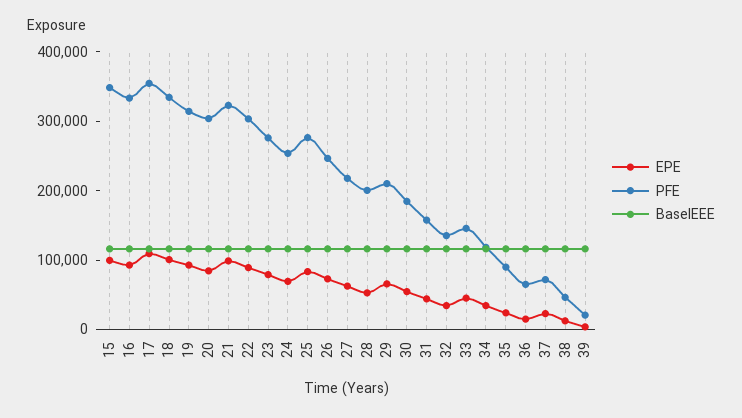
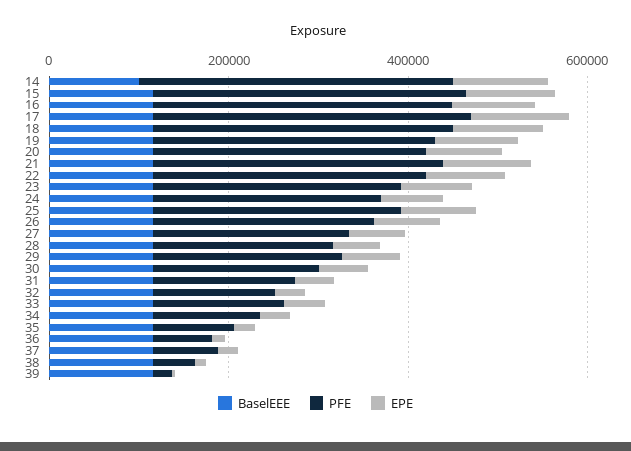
  {
    "EPE": {
      "15": 100000,
      "16": 100000,
      "17": 100000,
      "18": 100000,
      "19": 100000,
      "20": 80000,
      "21": 100000,
      "22": 80000,
      "23": 80000,
      "24": 60000,
      "25": 80000,
      "26": 80000,
      "27": 60000,
      "28": 60000,
      "29": 60000,
      "30": 60000,
      "31": 40000,
      "32": 40000,
      "33": 40000,
      "34": 40000,
      "35": 20000,
      "36": 20000,
      "37": 20000,
      "38": 20000,
-     "39": 0
+     "39": 0,
+     "14": 100000
    },
    "PFE": {
      "15": 340000,
      "16": 340000,
      "17": 360000,
      "18": 340000,
      "19": 320000,
      "20": 300000,
      "21": 320000,
      "22": 300000,
      "23": 280000,
      "24": 260000,
      "25": 280000,
      "26": 240000,
      "27": 220000,
      "28": 200000,
      "29": 220000,
      "30": 180000,
      "31": 160000,
      "32": 140000,
      "33": 140000,
      "34": 120000,
      "35": 80000,
      "36": 60000,
      "37": 80000,
      "38": 40000,
-     "39": 20000
+     "39": 20000,
+     "14": 350000
    },
    "BaselEEE": {
      "15": 120000,
      "16": 120000,
      "17": 120000,
      "18": 120000,
      "19": 120000,
      "20": 120000,
      "21": 120000,
      "22": 120000,
      "23": 120000,
      "24": 120000,
      "25": 120000,
      "26": 120000,
      "27": 120000,
      "28": 120000,
      "29": 120000,
      "30": 120000,
      "31": 120000,
      "32": 120000,
      "33": 120000,
      "34": 120000,
      "35": 120000,
      "36": 120000,
      "37": 120000,
      "38": 120000,
-     "39": 120000
+     "39": 120000,
+     "14": 100000
    }
  }

